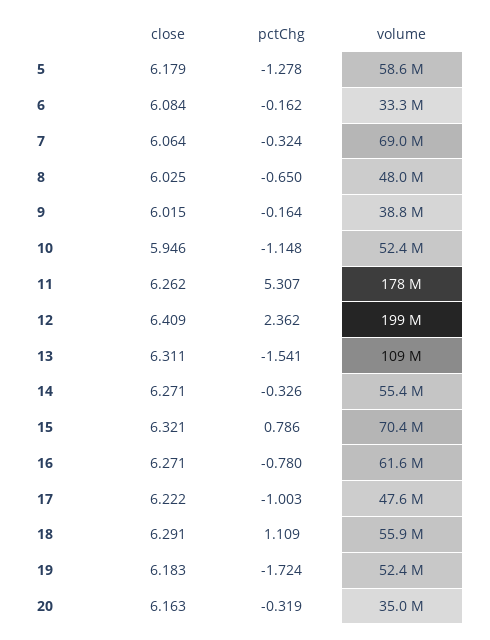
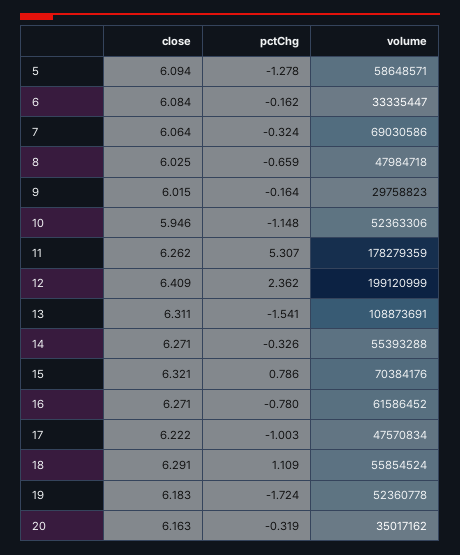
  {
    "close": {
-     "5": 6.179,
+     "5": 6.094,
      "6": 6.084,
      "7": 6.064,
      "8": 6.025,
      "9": 6.015,
      "10": 5.946,
      "11": 6.262,
      "12": 6.409,
      "13": 6.311,
      "14": 6.271,
      "15": 6.321,
      "16": 6.271,
      "17": 6.222,
      "18": 6.291,
      "19": 6.183,
      "20": 6.163
    },
    "pctChg": {
      "5": -1.278,
      "6": -0.162,
      "7": -0.324,
-     "8": -0.65,
+     "8": -0.659,
      "9": -0.164,
      "10": -1.148,
      "11": 5.307,
      "12": 2.362,
      "13": -1.541,
      "14": -0.326,
      "15": 0.786,
      "16": -0.78,
      "17": -1.003,
      "18": 1.109,
      "19": -1.724,
      "20": -0.319
    },
    "volume": {
      "5": 58648571,
      "6": 33335447,
      "7": 69030586,
      "8": 47984718,
-     "9": 38800000,
+     "9": 29758823,
      "10": 52363306,
      "11": 178279359,
      "12": 199120999,
      "13": 108873691,
      "14": 55393288,
      "15": 70384176,
      "16": 61586452,
      "17": 47570834,
      "18": 55854524,
      "19": 52360778,
      "20": 35017162
    }
  }

